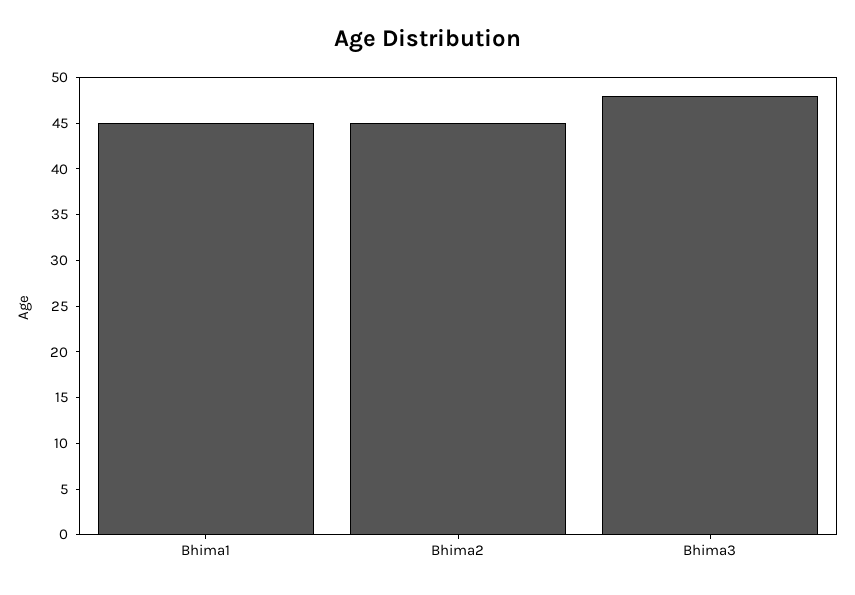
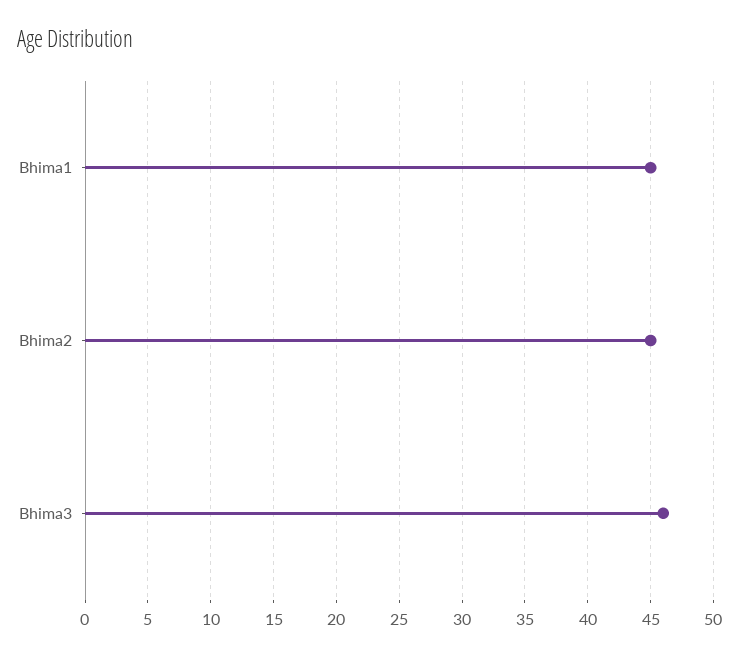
  {
    "Bhima1": 45,
    "Bhima2": 45,
-   "Bhima3": 48
+   "Bhima3": 46
  }

